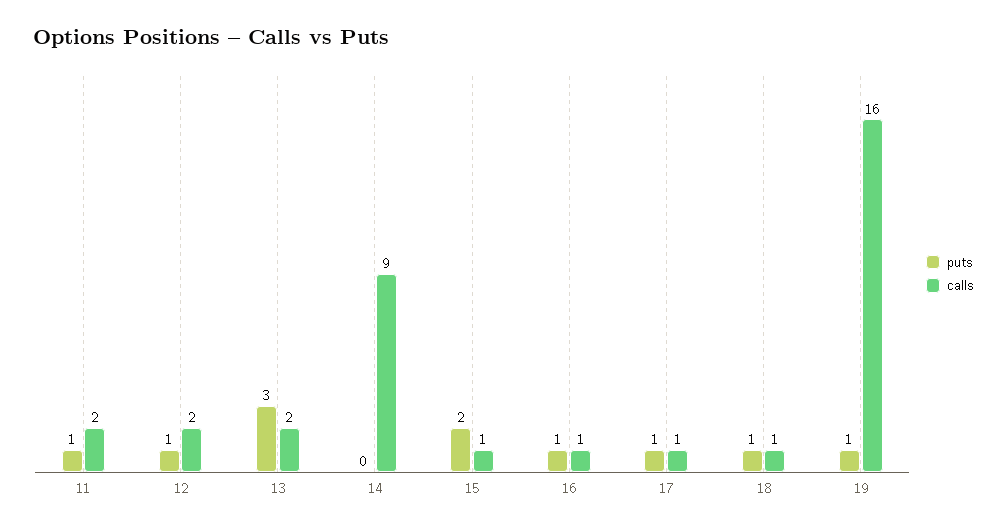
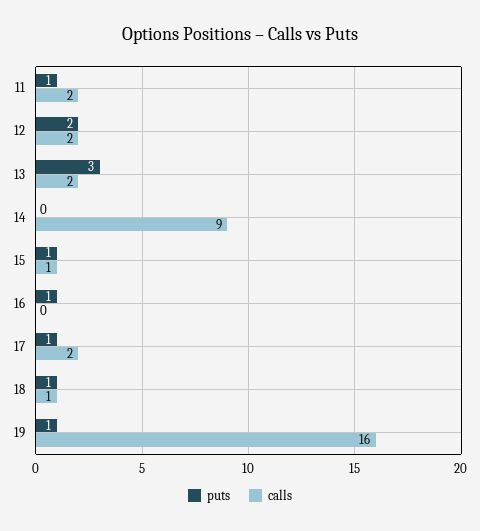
  {
    "puts": {
      "11": 1,
-     "12": 1,
+     "12": 2,
      "13": 3,
      "14": 0,
-     "15": 2,
+     "15": 1,
      "16": 1,
      "17": 1,
      "18": 1,
      "19": 1
    },
    "calls": {
      "11": 2,
      "12": 2,
      "13": 2,
      "14": 9,
      "15": 1,
-     "16": 1,
+     "16": 0,
-     "17": 1,
+     "17": 2,
      "18": 1,
      "19": 16
    }
  }

